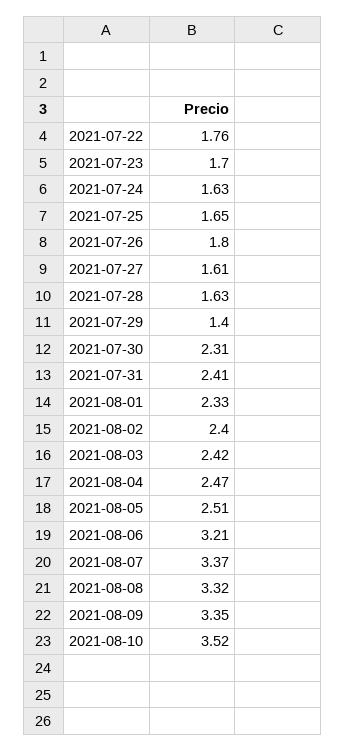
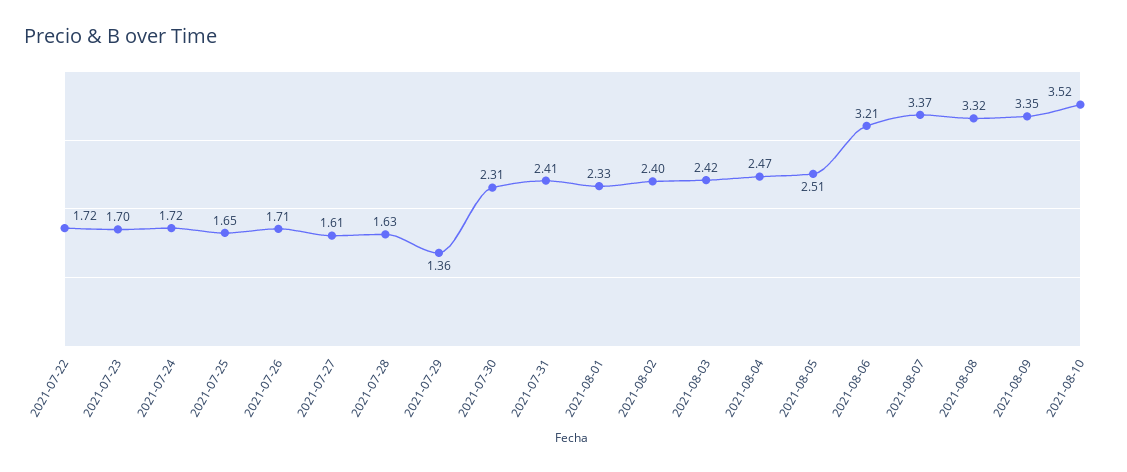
  {
-   "2021-07-22": 1.76,
+   "2021-07-22": 1.72,
    "2021-07-23": 1.7,
-   "2021-07-24": 1.63,
+   "2021-07-24": 1.72,
    "2021-07-25": 1.65,
-   "2021-07-26": 1.8,
+   "2021-07-26": 1.71,
    "2021-07-27": 1.61,
    "2021-07-28": 1.63,
-   "2021-07-29": 1.4,
+   "2021-07-29": 1.36,
    "2021-07-30": 2.31,
    "2021-07-31": 2.41,
    "2021-08-01": 2.33,
    "2021-08-02": 2.4,
    "2021-08-03": 2.42,
    "2021-08-04": 2.47,
    "2021-08-05": 2.51,
    "2021-08-06": 3.21,
    "2021-08-07": 3.37,
    "2021-08-08": 3.32,
    "2021-08-09": 3.35,
    "2021-08-10": 3.52
  }

